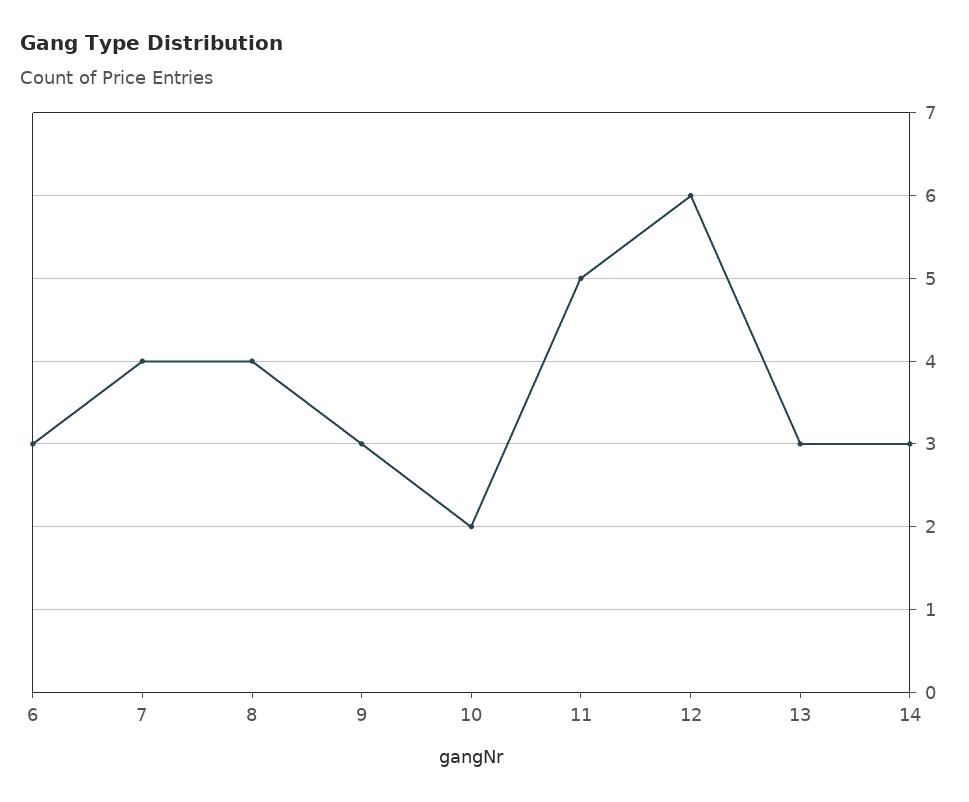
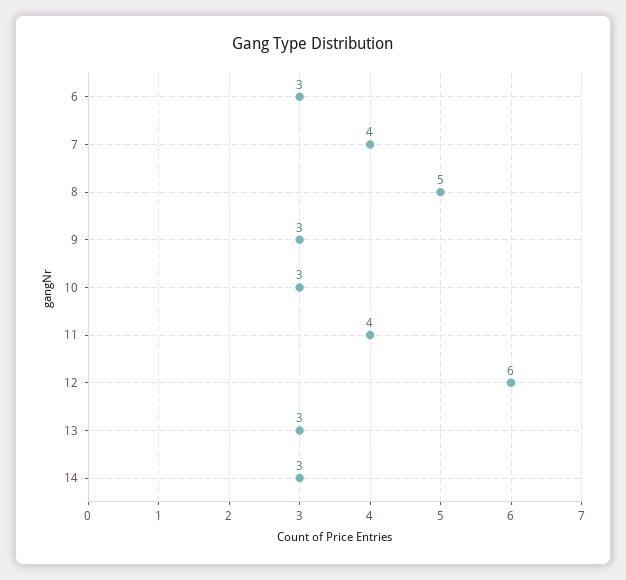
  {
    "6": 3,
    "7": 4,
-   "8": 4,
+   "8": 5,
    "9": 3,
-   "10": 2,
+   "10": 3,
-   "11": 5,
+   "11": 4,
    "12": 6,
    "13": 3,
    "14": 3
  }

